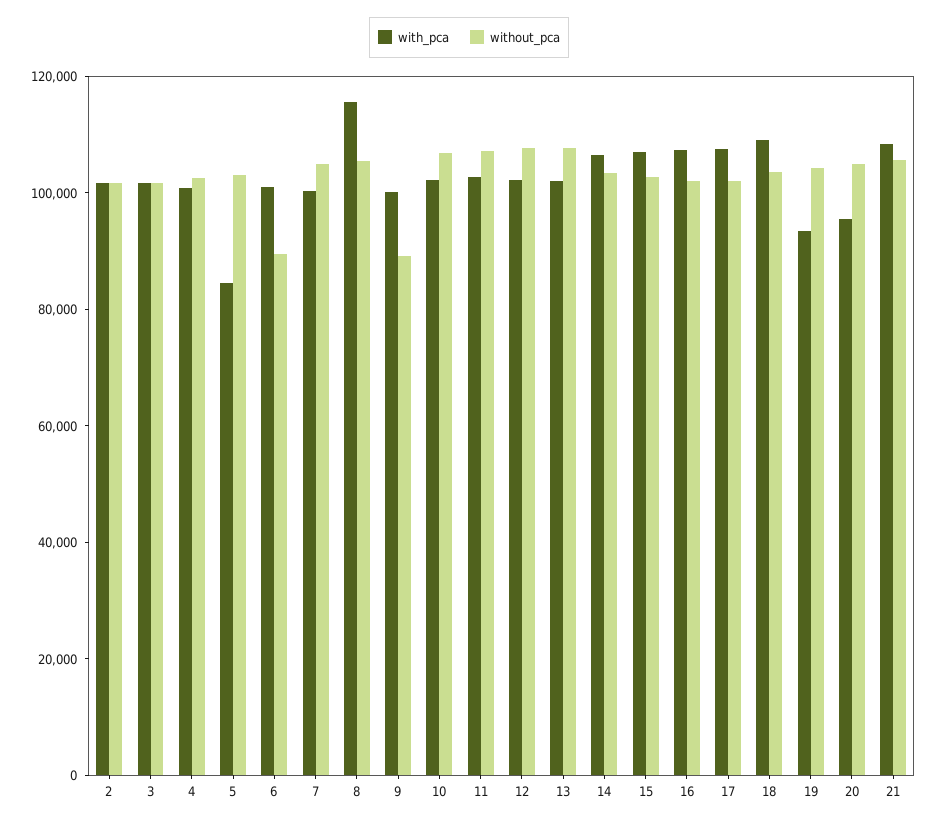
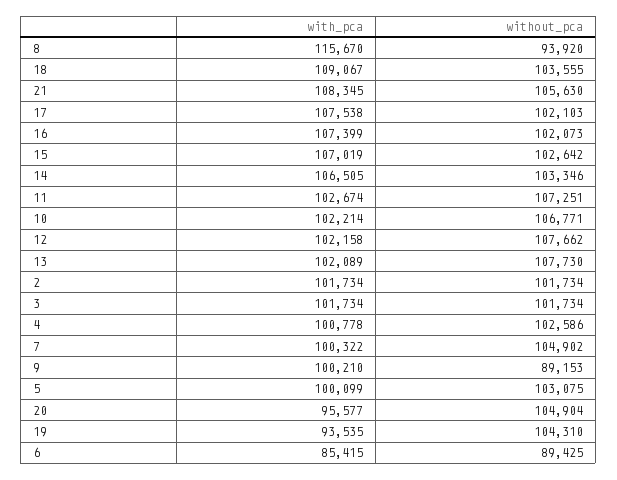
  {
    "with_pca": {
      "2": 101734,
      "3": 101734,
      "4": 100778,
-     "5": 85000,
+     "5": 100099,
-     "6": 100000,
+     "6": 85415,
      "7": 100322,
      "8": 115670,
      "9": 100210,
      "10": 102214,
      "11": 102674,
      "12": 102158,
      "13": 102089,
      "14": 106505,
      "15": 107019,
      "16": 107399,
      "17": 107538,
      "18": 109067,
      "19": 93535,
      "20": 95577,
      "21": 108345
    },
    "without_pca": {
      "2": 101734,
      "3": 101734,
      "4": 102586,
      "5": 103075,
      "6": 89425,
      "7": 104902,
-     "8": 105000,
+     "8": 93920,
      "9": 89153,
      "10": 106771,
      "11": 107251,
      "12": 107662,
      "13": 107730,
      "14": 103346,
      "15": 102642,
      "16": 102073,
      "17": 102103,
      "18": 103555,
      "19": 104310,
      "20": 104904,
      "21": 105630
    }
  }

